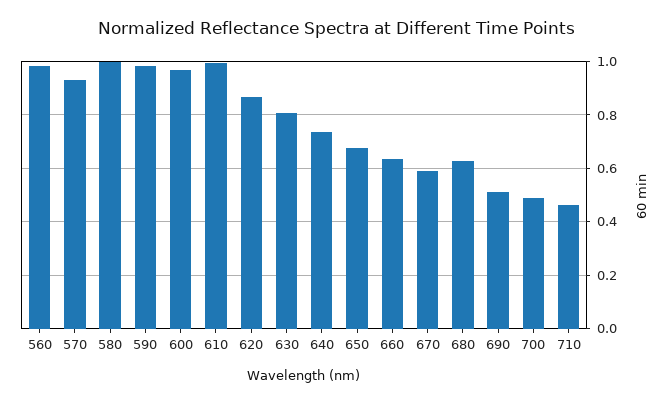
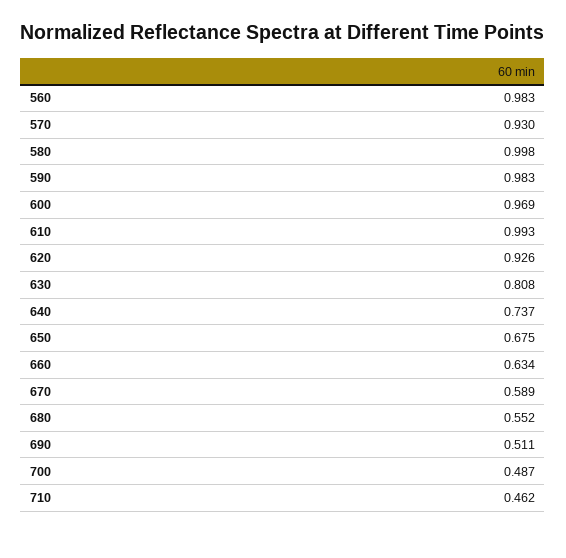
  {
    "560": 0.983,
    "570": 0.93,
    "580": 0.998,
    "590": 0.983,
    "600": 0.969,
    "610": 0.993,
-   "620": 0.875,
+   "620": 0.926,
    "630": 0.808,
    "640": 0.737,
    "650": 0.675,
    "660": 0.634,
    "670": 0.589,
-   "680": 0.625,
+   "680": 0.552,
    "690": 0.511,
    "700": 0.487,
    "710": 0.462
  }

